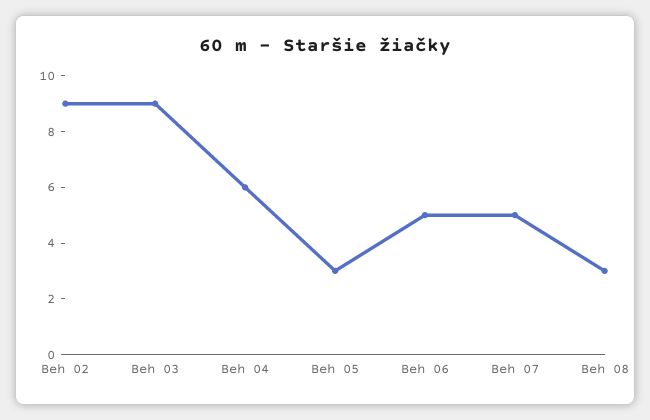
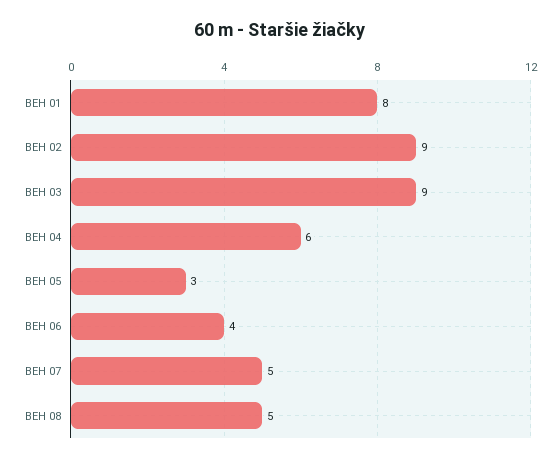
  {
    "Beh 02": 9,
    "Beh 03": 9,
    "Beh 04": 6,
    "Beh 05": 3,
-   "Beh 06": 5,
+   "Beh 06": 4,
    "Beh 07": 5,
-   "Beh 08": 3
+   "Beh 08": 5,
+   "BEH 01": 8
  }

